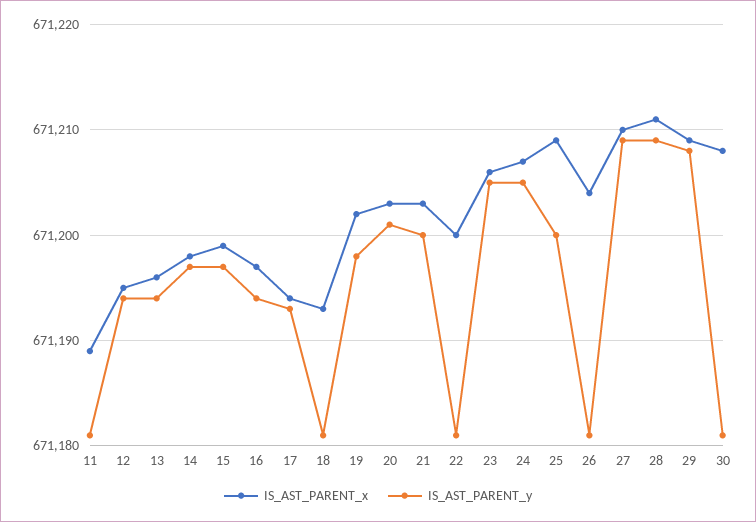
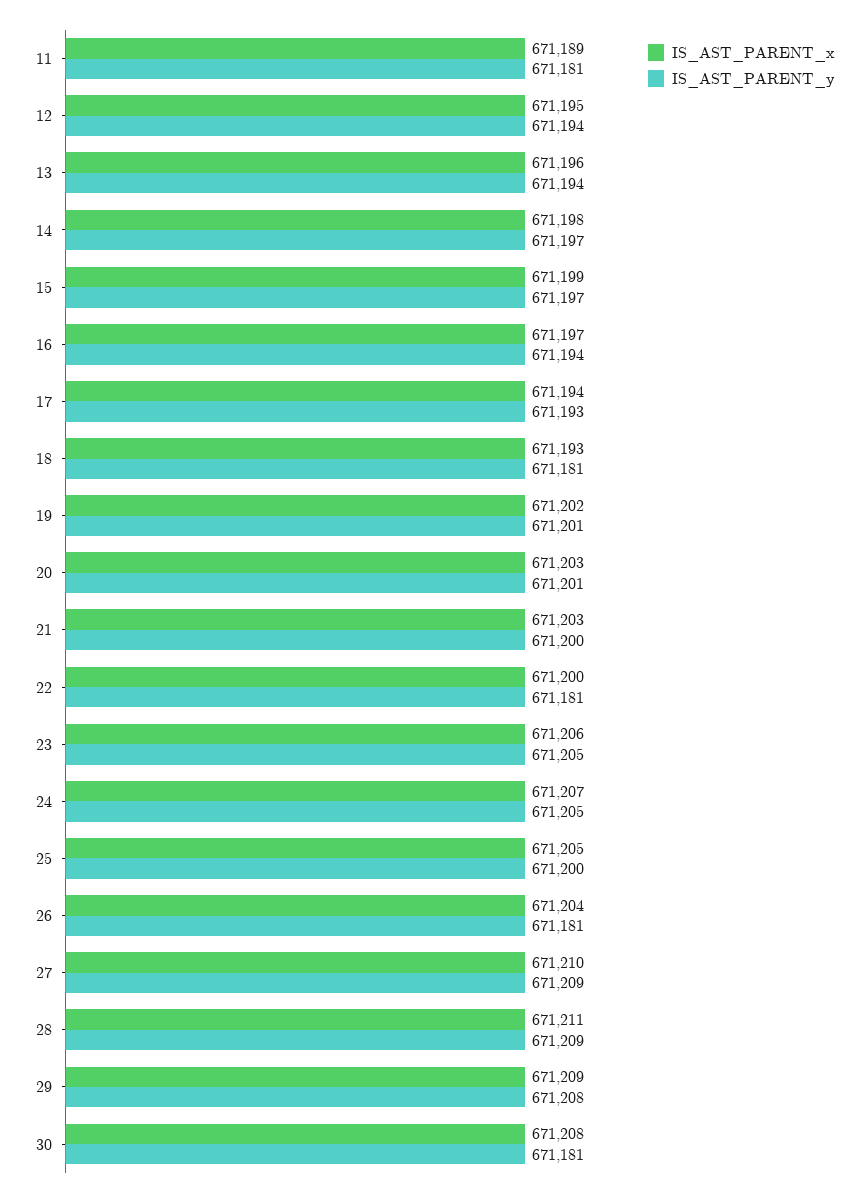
  {
    "IS_AST_PARENT_x": {
      "11": 671189,
      "12": 671195,
      "13": 671196,
      "14": 671198,
      "15": 671199,
      "16": 671197,
      "17": 671194,
      "18": 671193,
      "19": 671202,
      "20": 671203,
      "21": 671203,
      "22": 671200,
      "23": 671206,
      "24": 671207,
-     "25": 671209,
+     "25": 671205,
      "26": 671204,
      "27": 671210,
      "28": 671211,
      "29": 671209,
      "30": 671208
    },
    "IS_AST_PARENT_y": {
      "11": 671181,
      "12": 671194,
      "13": 671194,
      "14": 671197,
      "15": 671197,
      "16": 671194,
      "17": 671193,
      "18": 671181,
-     "19": 671198,
+     "19": 671201,
      "20": 671201,
      "21": 671200,
      "22": 671181,
      "23": 671205,
      "24": 671205,
      "25": 671200,
      "26": 671181,
      "27": 671209,
      "28": 671209,
      "29": 671208,
      "30": 671181
    }
  }

